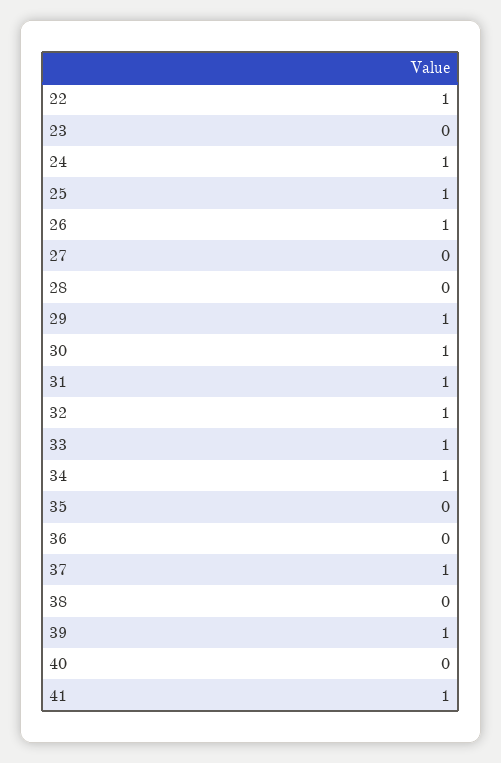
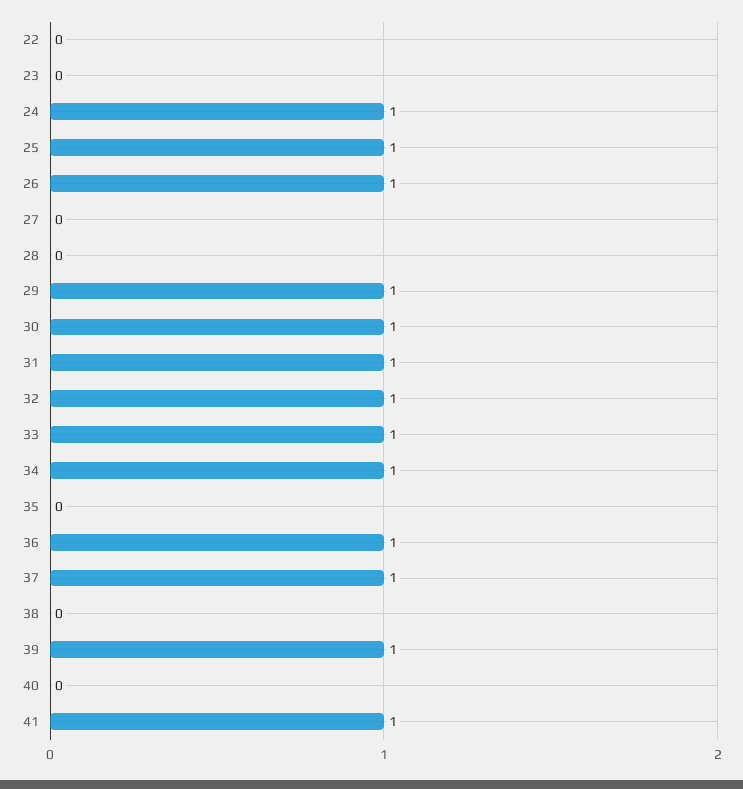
  {
-   "22": 1,
+   "22": 0,
    "23": 0,
    "24": 1,
    "25": 1,
    "26": 1,
    "27": 0,
    "28": 0,
    "29": 1,
    "30": 1,
    "31": 1,
    "32": 1,
    "33": 1,
    "34": 1,
    "35": 0,
-   "36": 0,
+   "36": 1,
    "37": 1,
    "38": 0,
    "39": 1,
    "40": 0,
    "41": 1
  }

